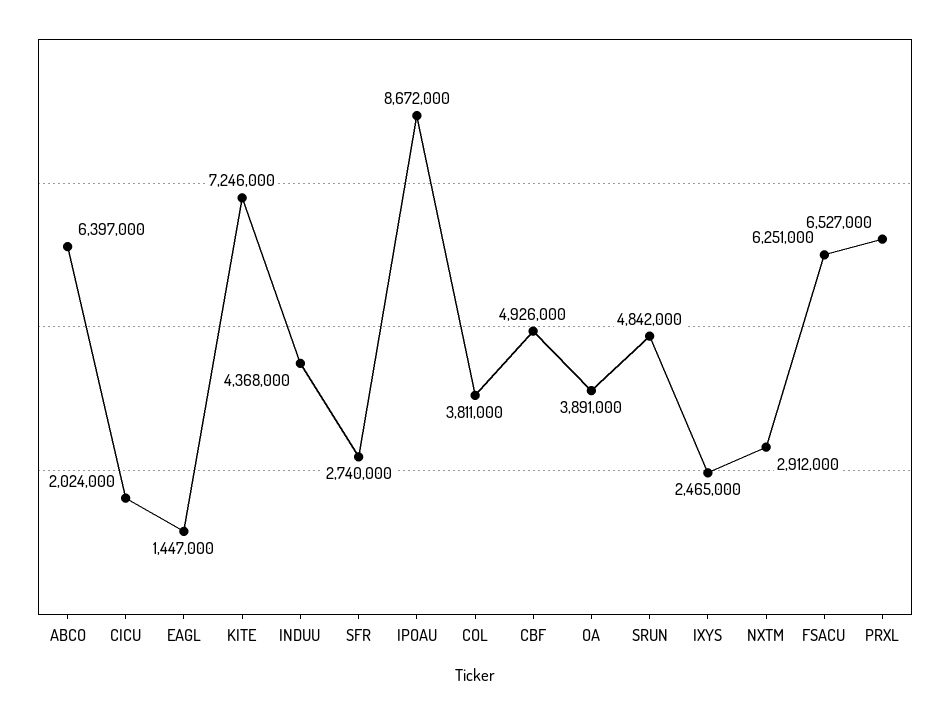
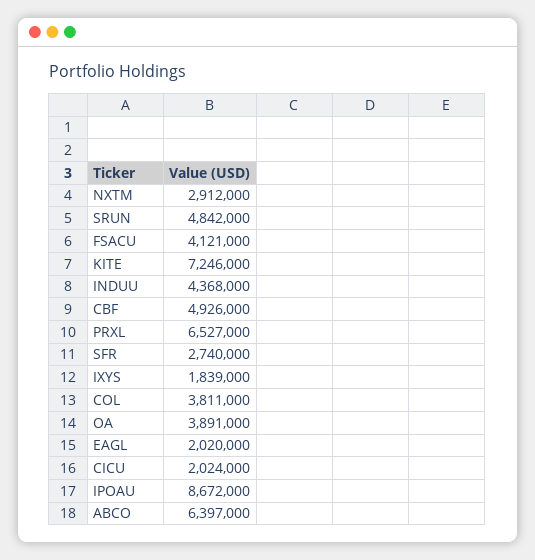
  {
    "ABCO": 6397000,
    "CICU": 2024000,
-   "EAGL": 1447000,
+   "EAGL": 2020000,
    "KITE": 7246000,
    "INDUU": 4368000,
    "SFR": 2740000,
    "IPOAU": 8672000,
    "COL": 3811000,
    "CBF": 4926000,
    "OA": 3891000,
    "SRUN": 4842000,
-   "IXYS": 2465000,
+   "IXYS": 1839000,
    "NXTM": 2912000,
-   "FSACU": 6251000,
+   "FSACU": 4121000,
    "PRXL": 6527000
  }

